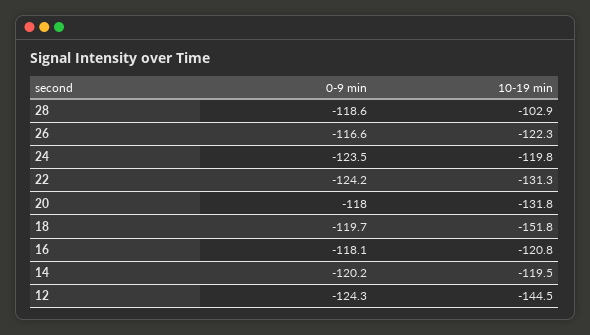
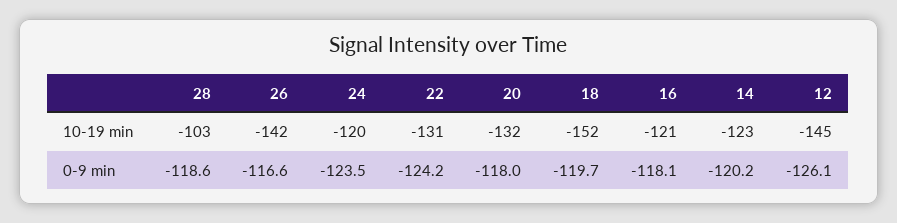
  {
    "0-9 min": {
      "28": -118.6,
      "26": -116.6,
      "24": -123.5,
      "22": -124.2,
      "20": -118,
      "18": -119.7,
      "16": -118.1,
      "14": -120.2,
-     "12": -124.3
+     "12": -126.1
    },
    "10-19 min": {
      "28": -102.9,
-     "26": -122.3,
+     "26": -142,
      "24": -119.8,
      "22": -131.3,
      "20": -131.8,
      "18": -151.8,
      "16": -120.8,
-     "14": -119.5,
+     "14": -123,
      "12": -144.5
    }
  }

